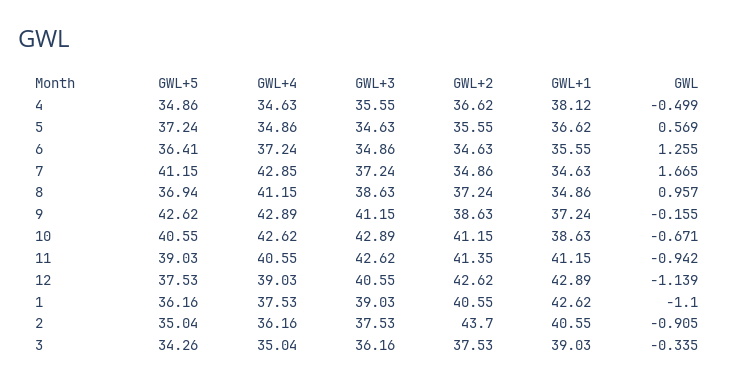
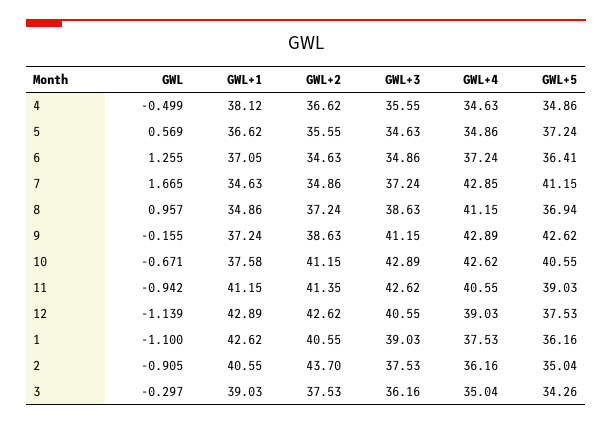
  {
    "GWL+5": {
      "4": 34.86,
      "5": 37.24,
      "6": 36.41,
      "7": 41.15,
      "8": 36.94,
      "9": 42.62,
      "10": 40.55,
      "11": 39.03,
      "12": 37.53,
      "1": 36.16,
      "2": 35.04,
      "3": 34.26
    },
    "GWL+4": {
      "4": 34.63,
      "5": 34.86,
      "6": 37.24,
      "7": 42.85,
      "8": 41.15,
      "9": 42.89,
      "10": 42.62,
      "11": 40.55,
      "12": 39.03,
      "1": 37.53,
      "2": 36.16,
      "3": 35.04
    },
    "GWL+3": {
      "4": 35.55,
      "5": 34.63,
      "6": 34.86,
      "7": 37.24,
      "8": 38.63,
      "9": 41.15,
      "10": 42.89,
      "11": 42.62,
      "12": 40.55,
      "1": 39.03,
      "2": 37.53,
      "3": 36.16
    },
    "GWL+2": {
      "4": 36.62,
      "5": 35.55,
      "6": 34.63,
      "7": 34.86,
      "8": 37.24,
      "9": 38.63,
      "10": 41.15,
      "11": 41.35,
      "12": 42.62,
      "1": 40.55,
      "2": 43.7,
      "3": 37.53
    },
    "GWL+1": {
      "4": 38.12,
      "5": 36.62,
-     "6": 35.55,
+     "6": 37.05,
      "7": 34.63,
      "8": 34.86,
      "9": 37.24,
-     "10": 38.63,
+     "10": 37.58,
      "11": 41.15,
      "12": 42.89,
      "1": 42.62,
      "2": 40.55,
      "3": 39.03
    },
    "GWL": {
      "4": -0.499,
      "5": 0.569,
      "6": 1.255,
      "7": 1.665,
      "8": 0.957,
      "9": -0.155,
      "10": -0.671,
      "11": -0.942,
      "12": -1.139,
      "1": -1.1,
      "2": -0.905,
-     "3": -0.335
+     "3": -0.297
    }
  }

